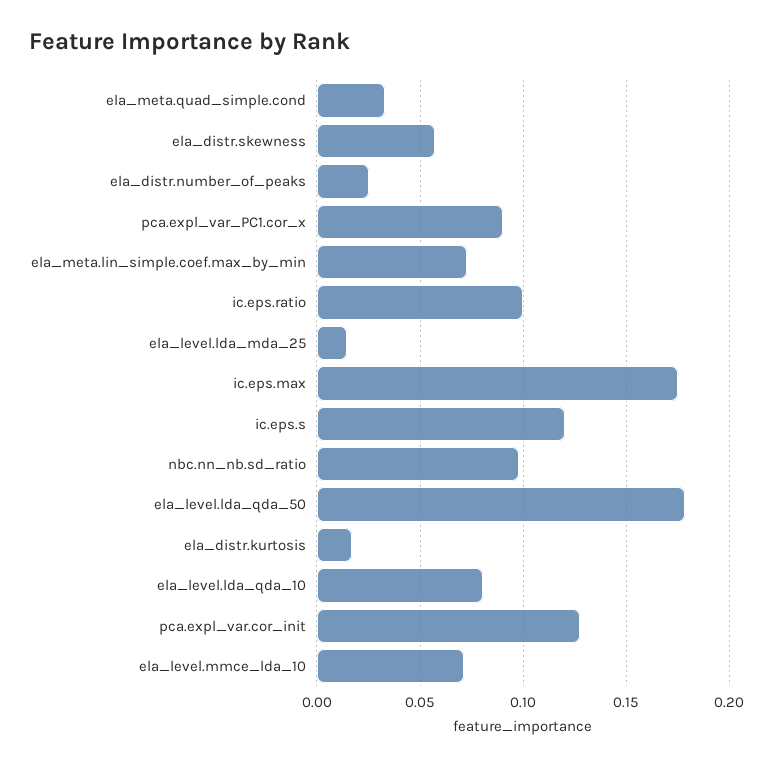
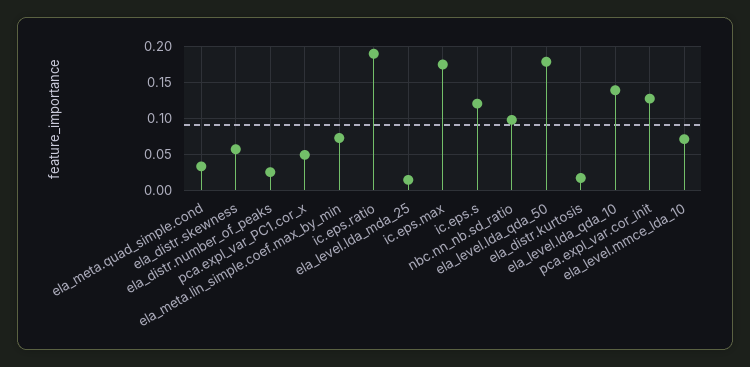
  {
    "ela_meta.quad_simple.cond": 0.035,
    "ela_distr.skewness": 0.055,
    "ela_distr.number_of_peaks": 0.025,
-   "pca.expl_var_PC1.cor_x": 0.09,
+   "pca.expl_var_PC1.cor_x": 0.05,
    "ela_meta.lin_simple.coef.max_by_min": 0.075,
-   "ic.eps.ratio": 0.1,
+   "ic.eps.ratio": 0.19,
    "ela_level.lda_mda_25": 0.015,
    "ic.eps.max": 0.175,
    "ic.eps.s": 0.12,
    "nbc.nn_nb.sd_ratio": 0.1,
    "ela_level.lda_qda_50": 0.18,
    "ela_distr.kurtosis": 0.015,
-   "ela_level.lda_qda_10": 0.08,
+   "ela_level.lda_qda_10": 0.14,
    "pca.expl_var.cor_init": 0.125,
    "ela_level.mmce_lda_10": 0.07
  }

